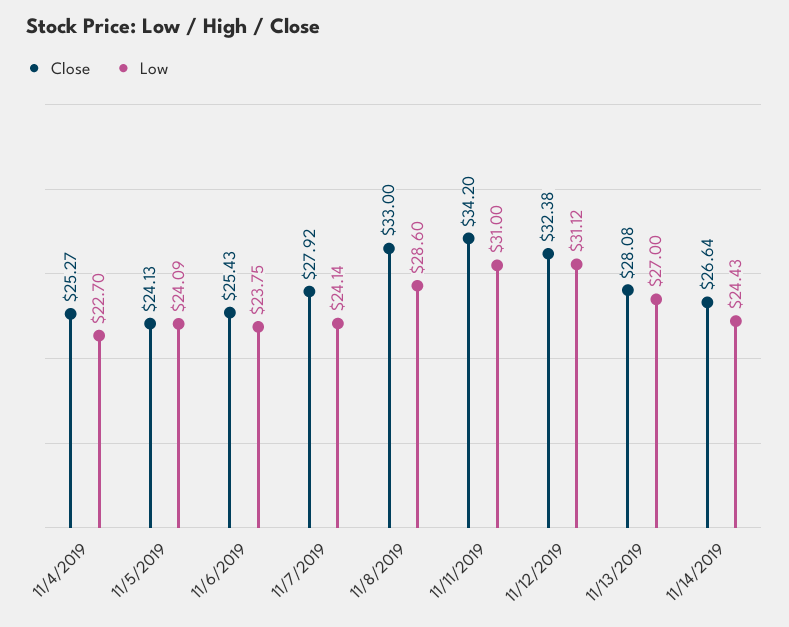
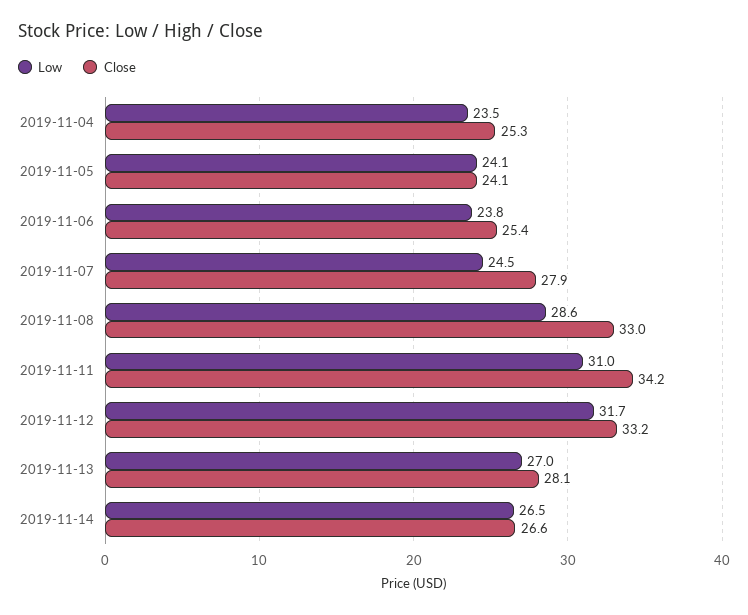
  {
    "Close": {
      "11/4/2019": 25.27,
      "11/5/2019": 24.13,
      "11/6/2019": 25.43,
      "11/7/2019": 27.92,
      "11/8/2019": 33,
      "11/11/2019": 34.2,
-     "11/12/2019": 32.38,
+     "11/12/2019": 33.2,
      "11/13/2019": 28.08,
      "11/14/2019": 26.64
    },
    "Low": {
-     "11/4/2019": 22.7,
+     "11/4/2019": 23.5,
      "11/5/2019": 24.09,
      "11/6/2019": 23.75,
-     "11/7/2019": 24.14,
+     "11/7/2019": 24.5,
      "11/8/2019": 28.6,
      "11/11/2019": 31,
-     "11/12/2019": 31.12,
+     "11/12/2019": 31.7,
      "11/13/2019": 27,
-     "11/14/2019": 24.43
+     "11/14/2019": 26.5
    }
  }

